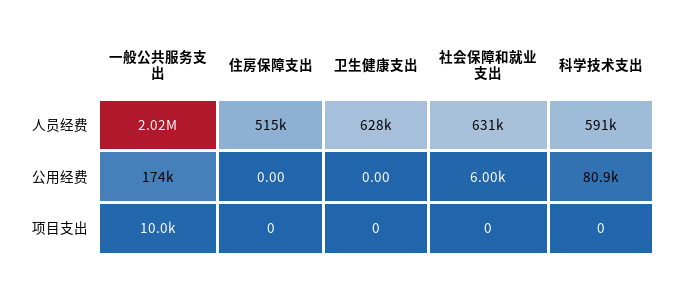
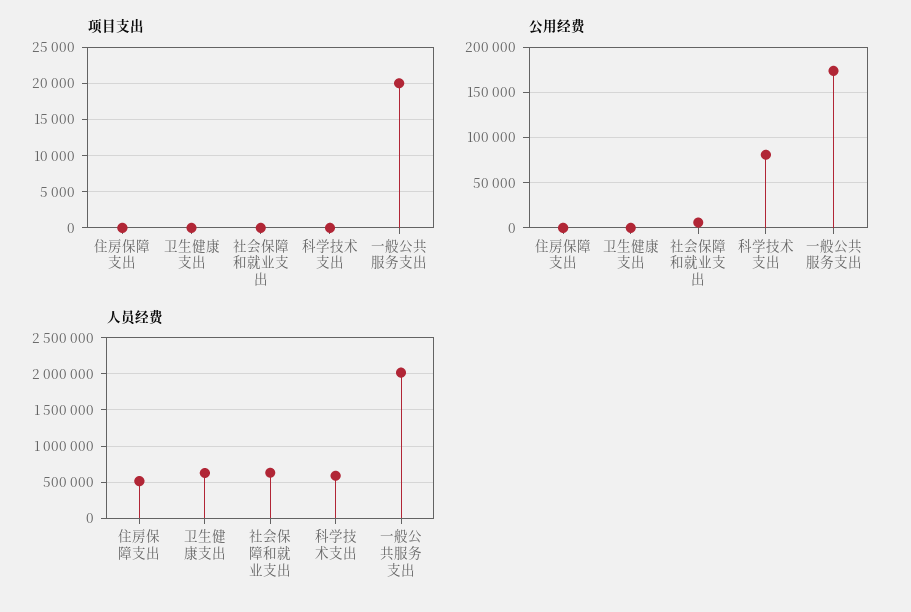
  {
    "人员经费": {
      "一般公共服务支出": 2020000,
      "住房保障支出": 515000,
      "卫生健康支出": 628000,
      "社会保障和就业支出": 631000,
      "科学技术支出": 591000
    },
    "公用经费": {
      "一般公共服务支出": 174000,
      "住房保障支出": 0,
      "卫生健康支出": 0,
      "社会保障和就业支出": 6000,
      "科学技术支出": 80900
    },
    "项目支出": {
-     "一般公共服务支出": 10000,
+     "一般公共服务支出": 20000,
      "住房保障支出": 0,
      "卫生健康支出": 0,
      "社会保障和就业支出": 0,
      "科学技术支出": 0
    }
  }

